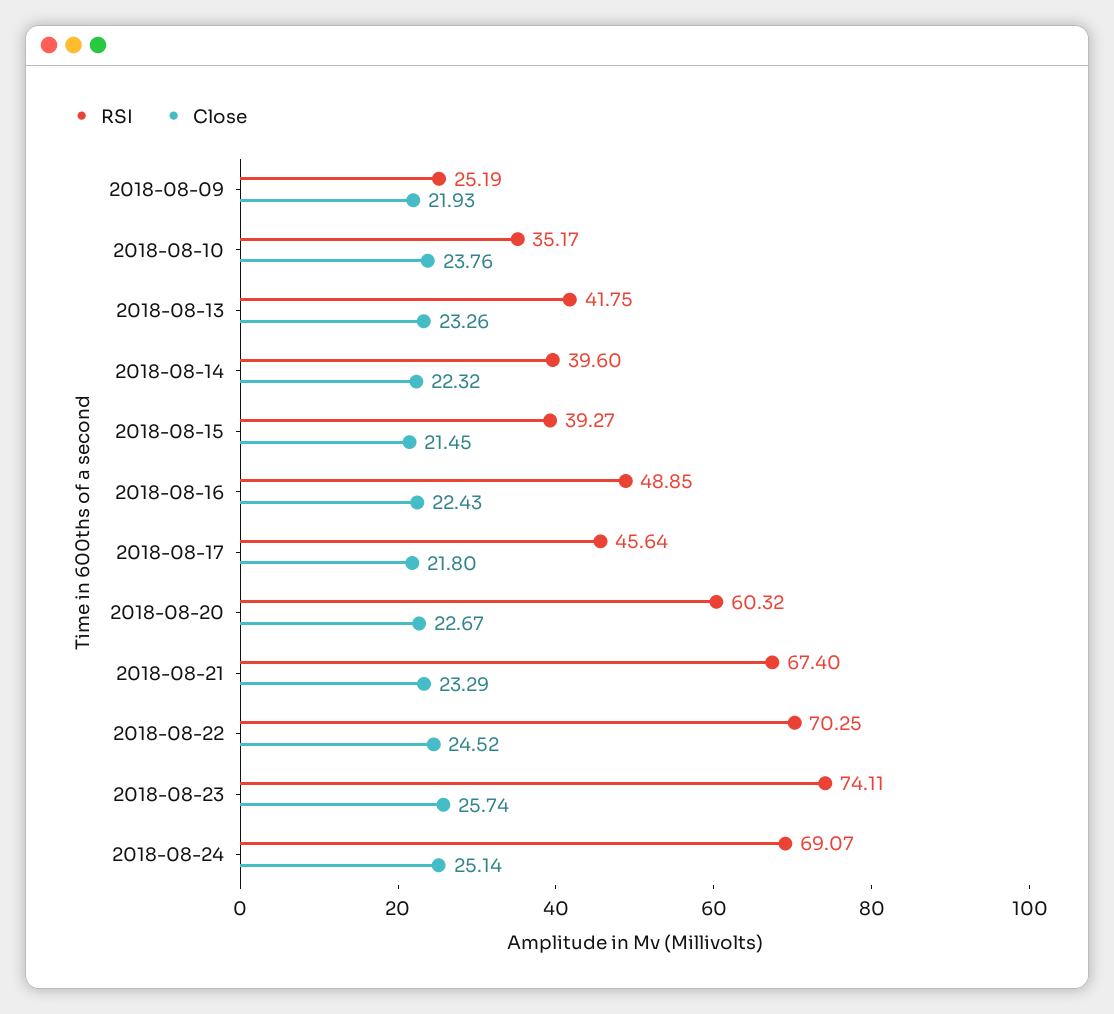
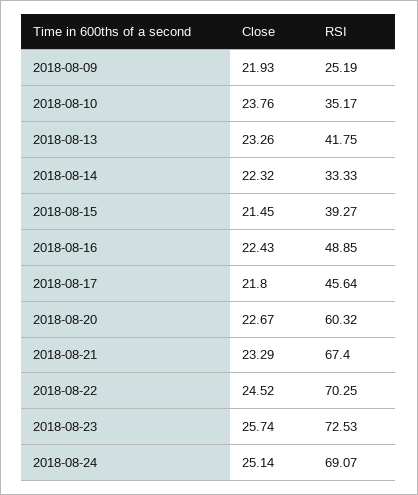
  {
    "RSI": {
      "2018-08-09": 25.19,
      "2018-08-10": 35.17,
      "2018-08-13": 41.75,
-     "2018-08-14": 39.6,
+     "2018-08-14": 33.33,
      "2018-08-15": 39.27,
      "2018-08-16": 48.85,
      "2018-08-17": 45.64,
      "2018-08-20": 60.32,
      "2018-08-21": 67.4,
      "2018-08-22": 70.25,
-     "2018-08-23": 74.11,
+     "2018-08-23": 72.53,
      "2018-08-24": 69.07
    },
    "Close": {
      "2018-08-09": 21.93,
      "2018-08-10": 23.76,
      "2018-08-13": 23.26,
      "2018-08-14": 22.32,
      "2018-08-15": 21.45,
      "2018-08-16": 22.43,
      "2018-08-17": 21.8,
      "2018-08-20": 22.67,
      "2018-08-21": 23.29,
      "2018-08-22": 24.52,
      "2018-08-23": 25.74,
      "2018-08-24": 25.14
    }
  }

